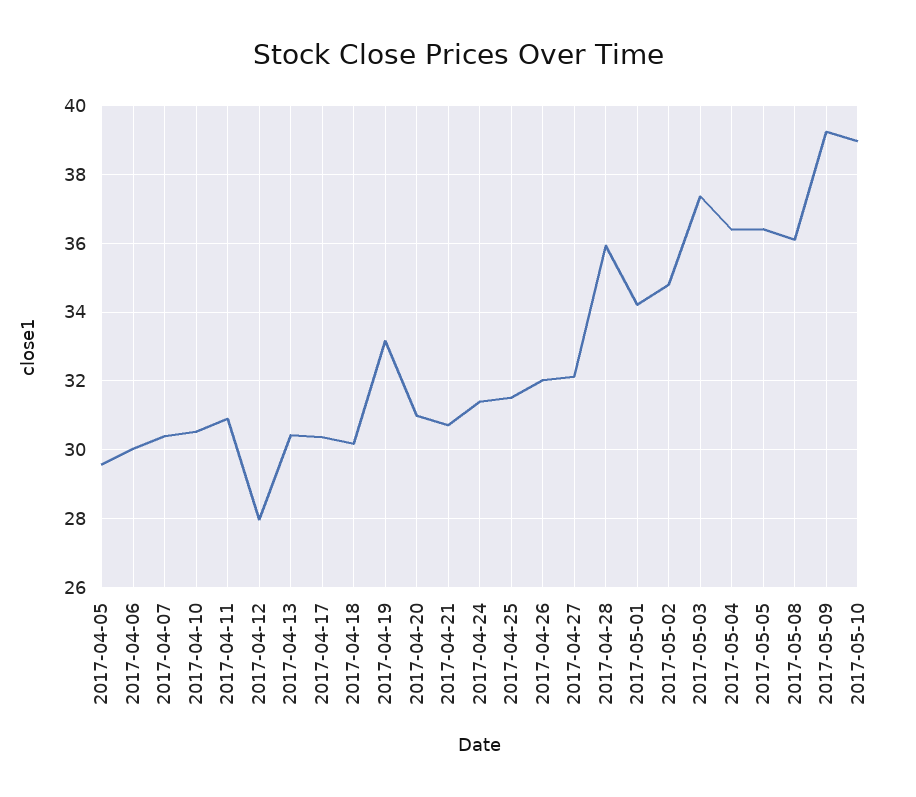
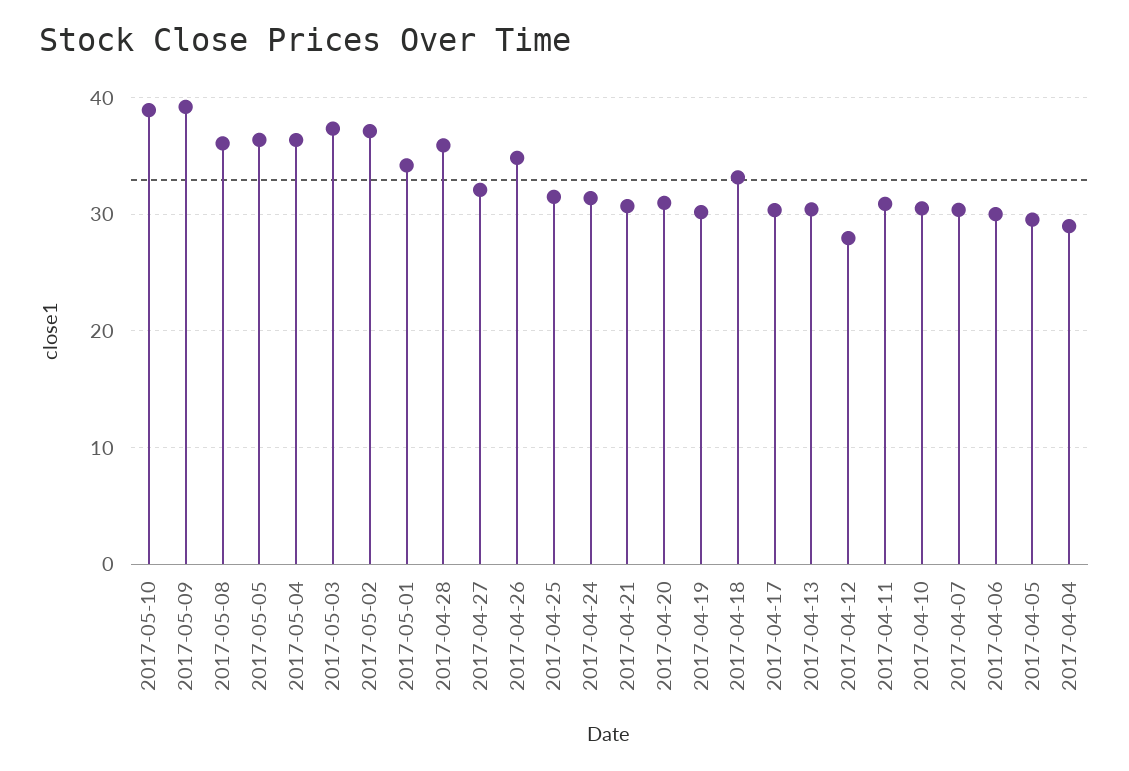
  {
    "2017-04-05": 29.6,
    "2017-04-06": 30,
    "2017-04-07": 30.4,
    "2017-04-10": 30.6,
    "2017-04-11": 31,
    "2017-04-12": 28,
    "2017-04-13": 30.4,
    "2017-04-17": 30.4,
-   "2017-04-18": 30.2,
+   "2017-04-18": 33,
-   "2017-04-19": 33.2,
+   "2017-04-19": 30,
    "2017-04-20": 31,
    "2017-04-21": 30.8,
    "2017-04-24": 31.4,
    "2017-04-25": 31.6,
-   "2017-04-26": 32,
+   "2017-04-26": 35,
    "2017-04-27": 32.2,
    "2017-04-28": 36,
    "2017-05-01": 34.2,
-   "2017-05-02": 34.8,
+   "2017-05-02": 37,
    "2017-05-03": 37.4,
    "2017-05-04": 36.4,
    "2017-05-05": 36.4,
    "2017-05-08": 36.2,
    "2017-05-09": 39.2,
-   "2017-05-10": 39
+   "2017-05-10": 39,
+   "2017-04-04": 29
  }

